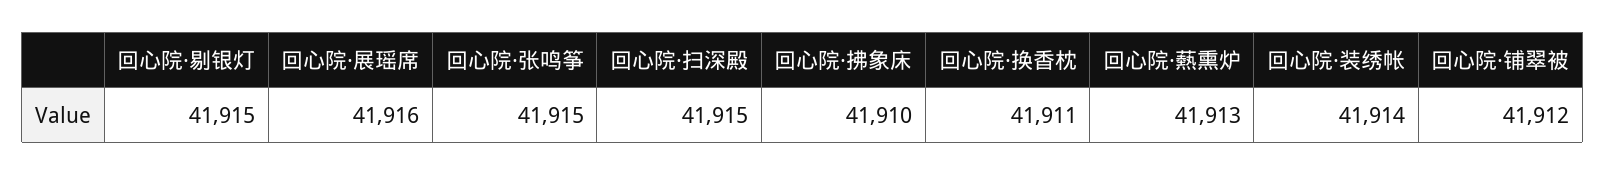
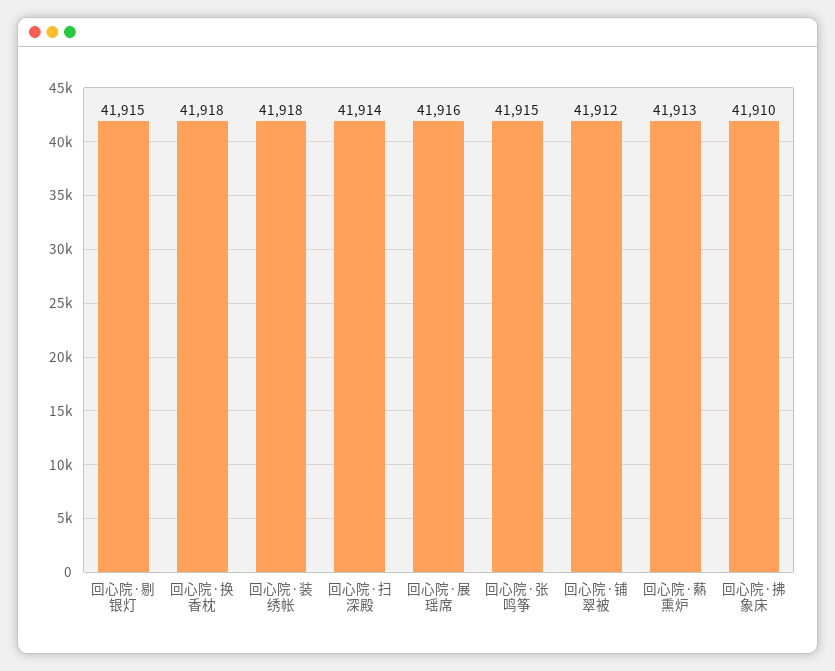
  {
    "回心院·剔银灯": 41915,
    "回心院·展瑶席": 41916,
    "回心院·张鸣筝": 41915,
-   "回心院·扫深殿": 41915,
+   "回心院·扫深殿": 41914,
    "回心院·拂象床": 41910,
-   "回心院·换香枕": 41911,
+   "回心院·换香枕": 41918,
    "回心院·爇熏炉": 41913,
-   "回心院·装绣帐": 41914,
+   "回心院·装绣帐": 41918,
    "回心院·铺翠被": 41912
  }

